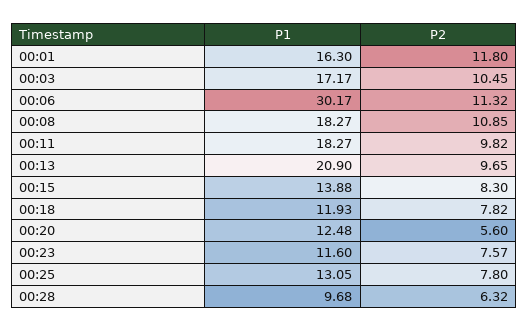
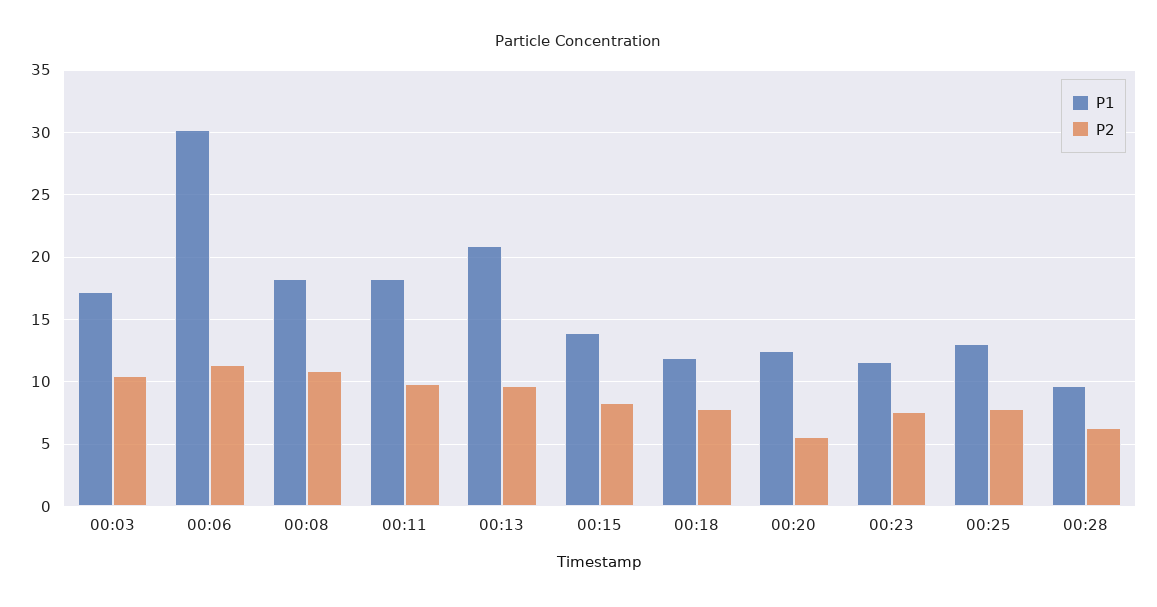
  {
    "P1": {
-     "00:01": 16.3,
      "00:03": 17.17,
      "00:06": 30.17,
      "00:08": 18.27,
      "00:11": 18.27,
      "00:13": 20.9,
      "00:15": 13.88,
      "00:18": 11.93,
      "00:20": 12.48,
      "00:23": 11.6,
      "00:25": 13.05,
      "00:28": 9.68
    },
    "P2": {
-     "00:01": 11.8,
      "00:03": 10.45,
      "00:06": 11.32,
      "00:08": 10.85,
      "00:11": 9.82,
      "00:13": 9.65,
      "00:15": 8.3,
      "00:18": 7.82,
      "00:20": 5.6,
      "00:23": 7.57,
      "00:25": 7.8,
      "00:28": 6.32
    }
  }

